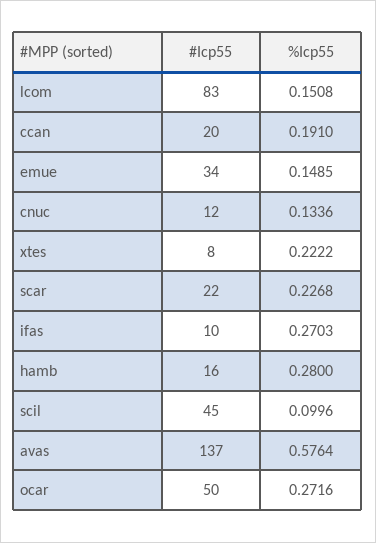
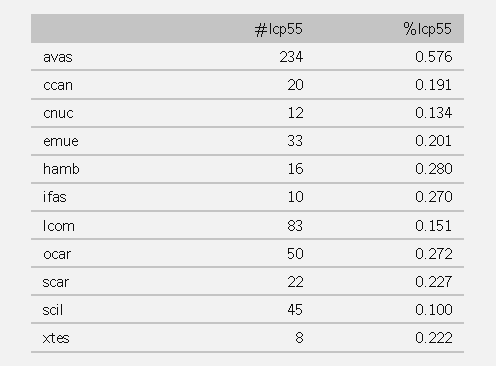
  {
    "#Icp55": {
      "lcom": 83,
      "ccan": 20,
-     "emue": 34,
+     "emue": 33,
      "cnuc": 12,
      "xtes": 8,
      "scar": 22,
      "ifas": 10,
      "hamb": 16,
      "scil": 45,
-     "avas": 137,
+     "avas": 234,
      "ocar": 50
    },
    "%Icp55": {
      "lcom": 0.1508,
      "ccan": 0.191,
-     "emue": 0.1485,
+     "emue": 0.201,
      "cnuc": 0.1336,
      "xtes": 0.2222,
      "scar": 0.2268,
      "ifas": 0.2703,
      "hamb": 0.28,
      "scil": 0.0996,
      "avas": 0.5764,
      "ocar": 0.2716
    }
  }

